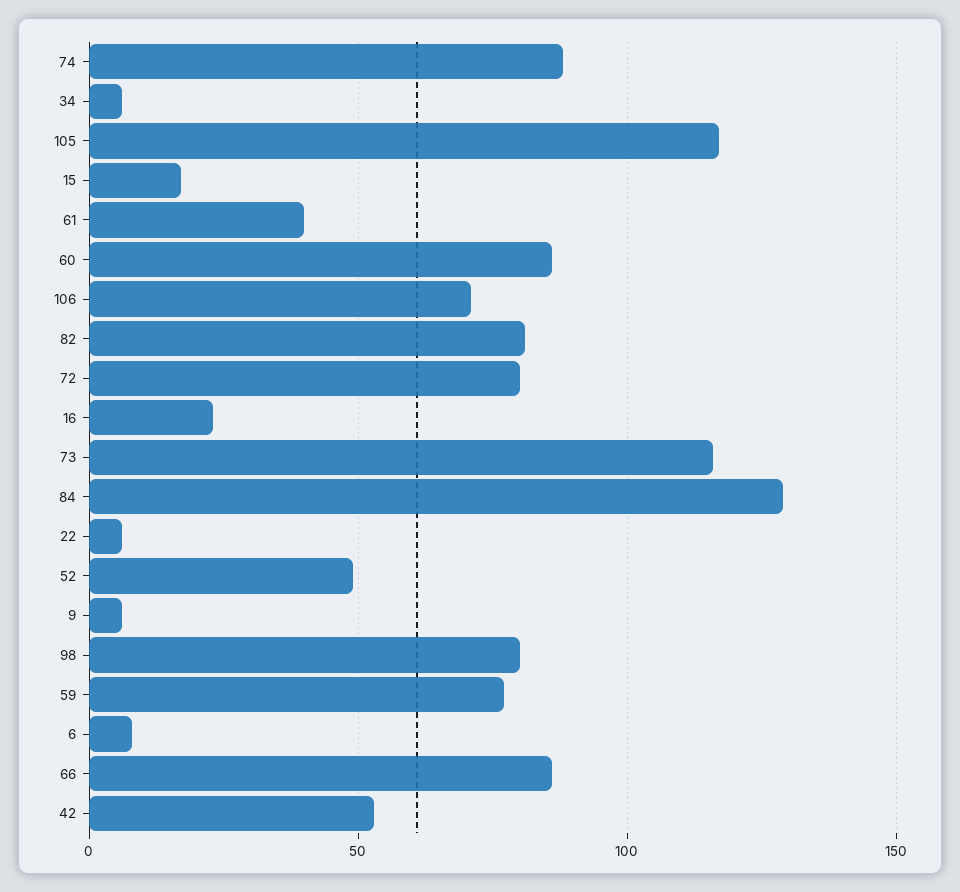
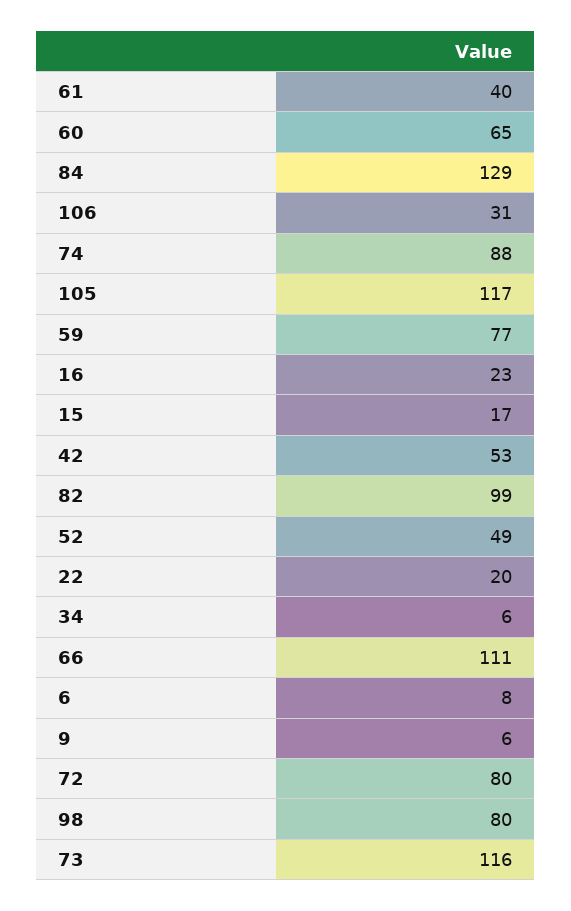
  {
    "74": 88,
    "34": 6,
    "105": 117,
    "15": 17,
    "61": 40,
-   "60": 85,
+   "60": 65,
-   "106": 70,
+   "106": 31,
-   "82": 80,
+   "82": 99,
    "72": 80,
    "16": 23,
    "73": 116,
    "84": 129,
-   "22": 5,
+   "22": 20,
    "52": 49,
    "9": 6,
    "98": 80,
    "59": 77,
    "6": 8,
-   "66": 85,
+   "66": 111,
    "42": 53
  }

